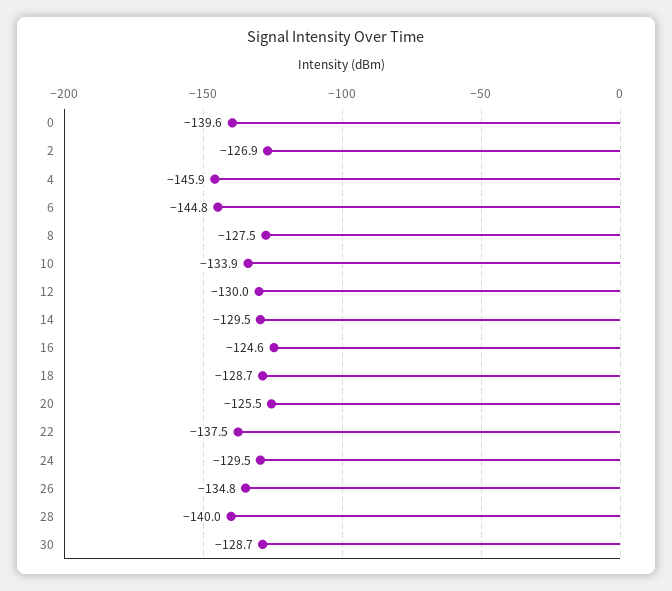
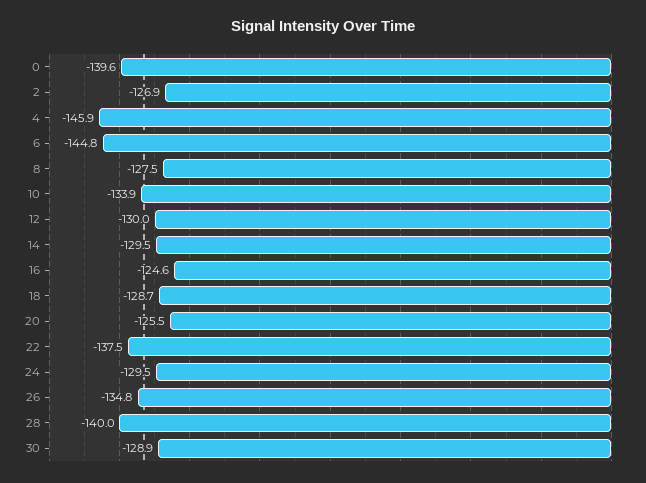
  {
    "0": -139.6,
    "2": -126.9,
    "4": -145.9,
    "6": -144.8,
    "8": -127.5,
    "10": -133.9,
    "12": -130,
    "14": -129.5,
    "16": -124.6,
    "18": -128.7,
    "20": -125.5,
    "22": -137.5,
    "24": -129.5,
    "26": -134.8,
    "28": -140,
-   "30": -128.7
+   "30": -128.9
  }

